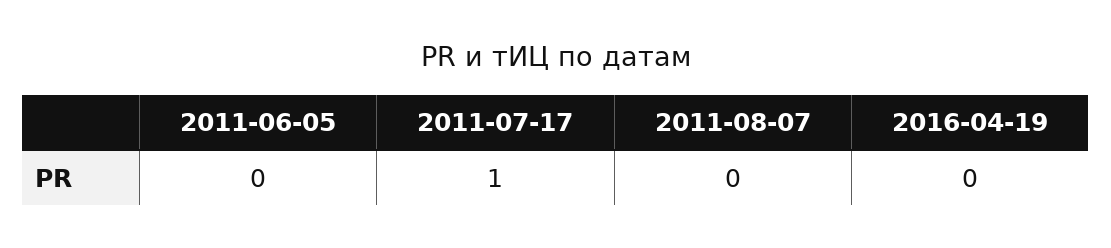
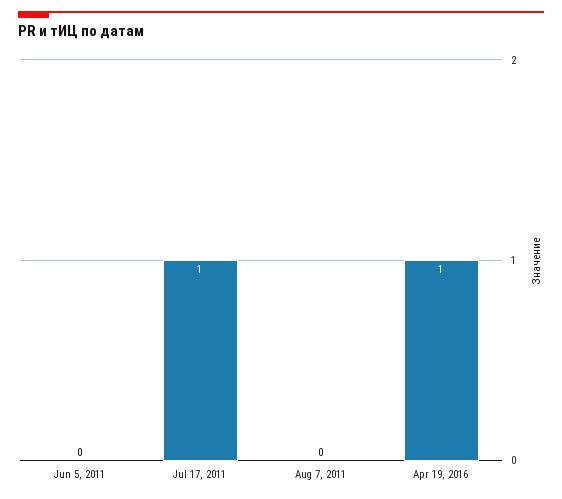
  {
    "2011-06-05": 0,
    "2011-07-17": 1,
    "2011-08-07": 0,
-   "2016-04-19": 0
+   "2016-04-19": 1
  }

